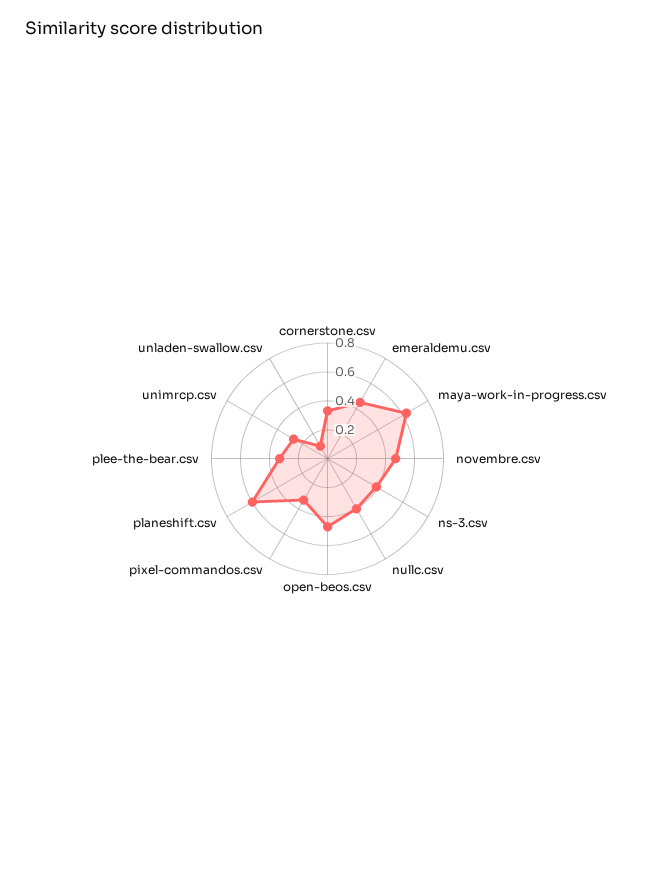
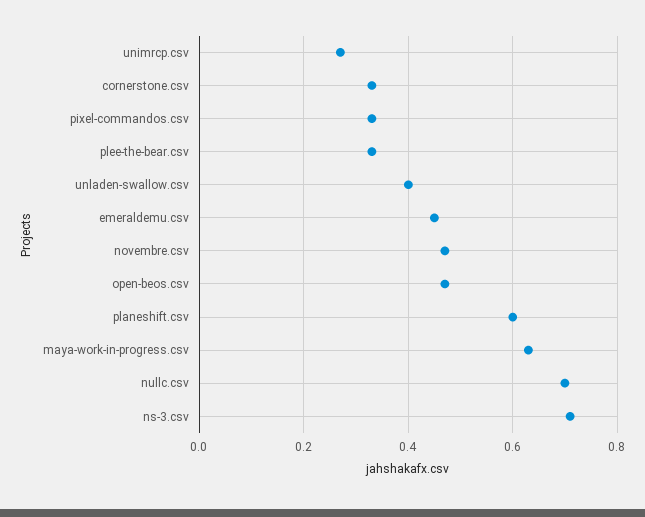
  {
    "cornerstone.csv": 0.35,
    "emeraldemu.csv": 0.45,
    "maya-work-in-progress.csv": 0.65,
    "novembre.csv": 0.45,
-   "ns-3.csv": 0.4,
+   "ns-3.csv": 0.7,
-   "nullc.csv": 0.4,
+   "nullc.csv": 0.7,
    "open-beos.csv": 0.45,
    "pixel-commandos.csv": 0.35,
    "planeshift.csv": 0.6,
    "plee-the-bear.csv": 0.35,
    "unimrcp.csv": 0.25,
-   "unladen-swallow.csv": 0.1
+   "unladen-swallow.csv": 0.4
  }

